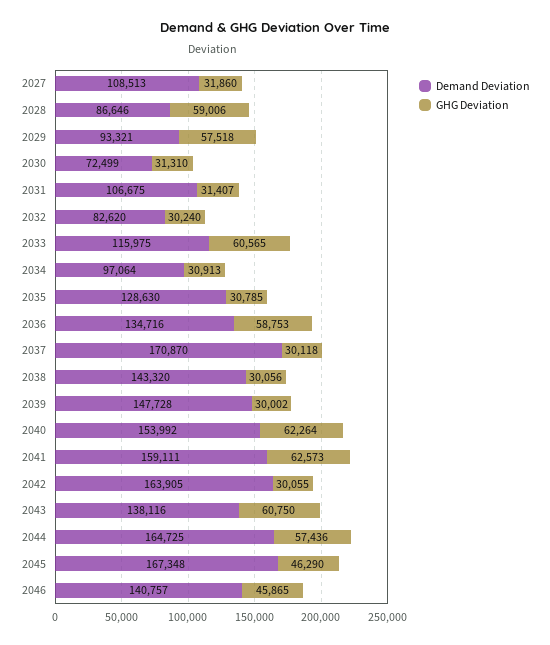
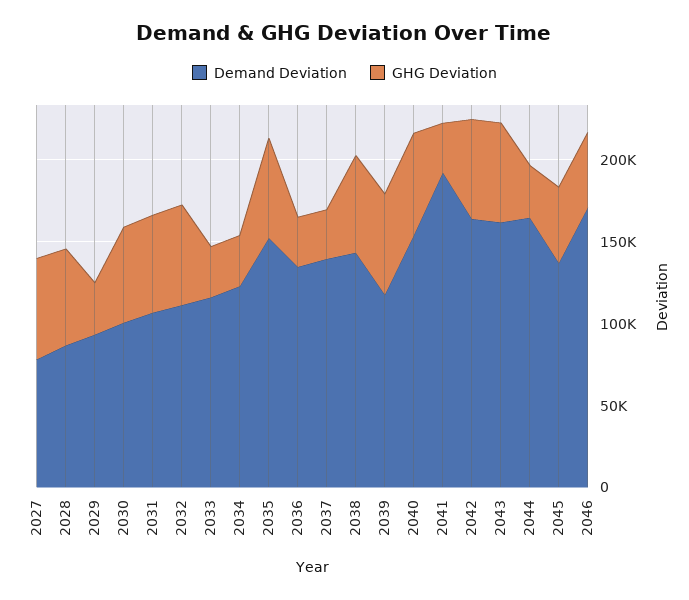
  {
    "Demand Deviation": {
-     "2027": 108513,
+     "2027": 80000,
      "2028": 86646,
      "2029": 93321,
-     "2030": 72499,
+     "2030": 100000,
      "2031": 106675,
-     "2032": 82620,
+     "2032": 110000,
      "2033": 115975,
-     "2034": 97064,
+     "2034": 120000,
-     "2035": 128630,
+     "2035": 150000,
      "2036": 134716,
-     "2037": 170870,
+     "2037": 140000,
      "2038": 143320,
-     "2039": 147728,
+     "2039": 120000,
      "2040": 153992,
-     "2041": 159111,
+     "2041": 190000,
      "2042": 163905,
-     "2043": 138116,
+     "2043": 160000,
      "2044": 164725,
-     "2045": 167348,
+     "2045": 140000,
-     "2046": 140757
+     "2046": 170000
    },
    "GHG Deviation": {
-     "2027": 31860,
+     "2027": 60000,
      "2028": 59006,
-     "2029": 57518,
+     "2029": 30000,
-     "2030": 31310,
+     "2030": 60000,
-     "2031": 31407,
+     "2031": 60000,
-     "2032": 30240,
+     "2032": 60000,
-     "2033": 60565,
+     "2033": 30000,
      "2034": 30913,
-     "2035": 30785,
+     "2035": 60000,
-     "2036": 58753,
+     "2036": 30000,
      "2037": 30118,
-     "2038": 30056,
+     "2038": 60000,
-     "2039": 30002,
+     "2039": 60000,
      "2040": 62264,
-     "2041": 62573,
+     "2041": 30000,
-     "2042": 30055,
+     "2042": 60000,
      "2043": 60750,
-     "2044": 57436,
+     "2044": 30000,
      "2045": 46290,
      "2046": 45865
    }
  }

